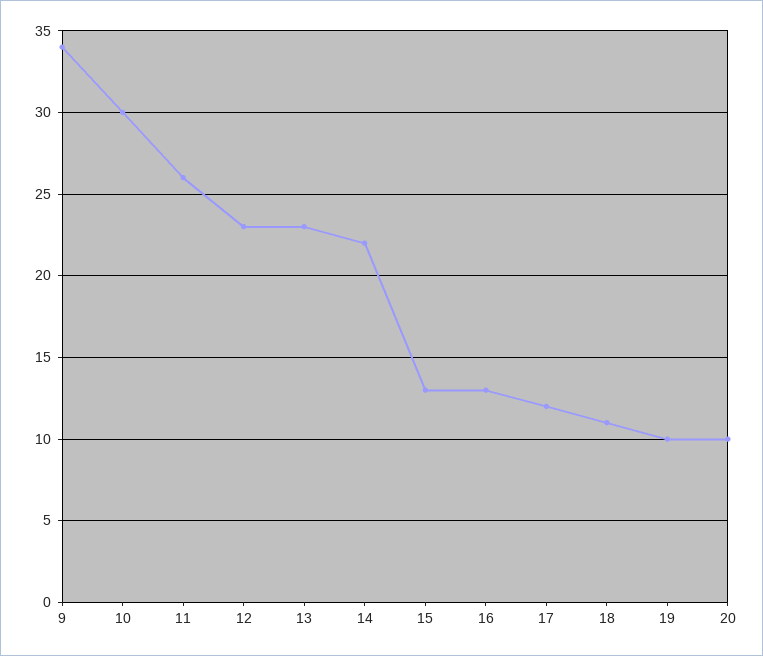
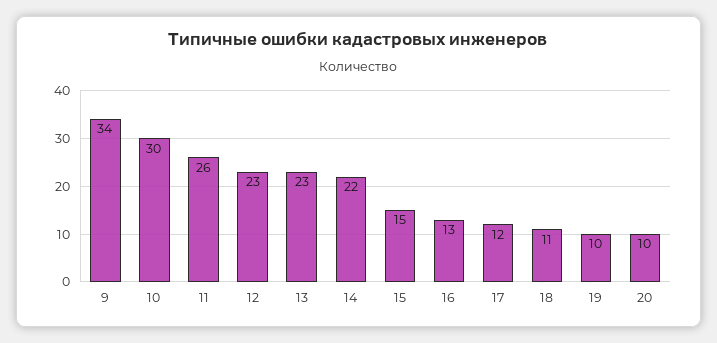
  {
    "9": 34,
    "10": 30,
    "11": 26,
    "12": 23,
    "13": 23,
    "14": 22,
-   "15": 13,
+   "15": 15,
    "16": 13,
    "17": 12,
    "18": 11,
    "19": 10,
    "20": 10
  }

